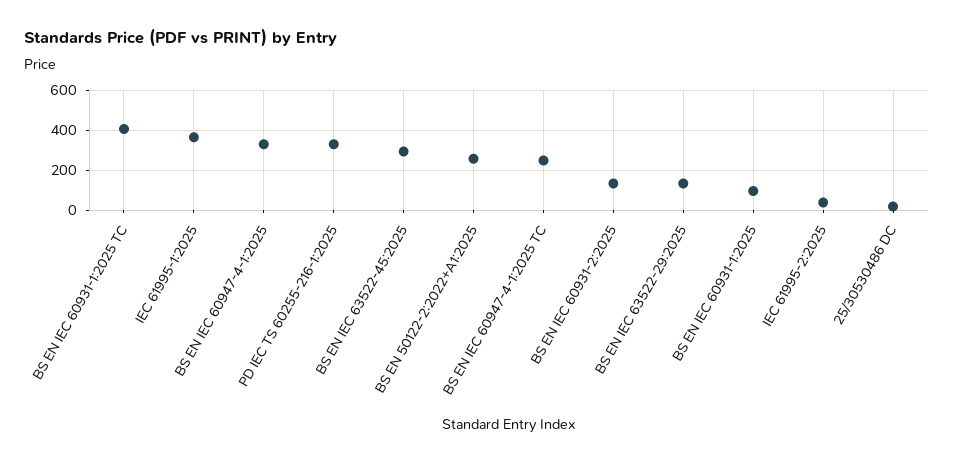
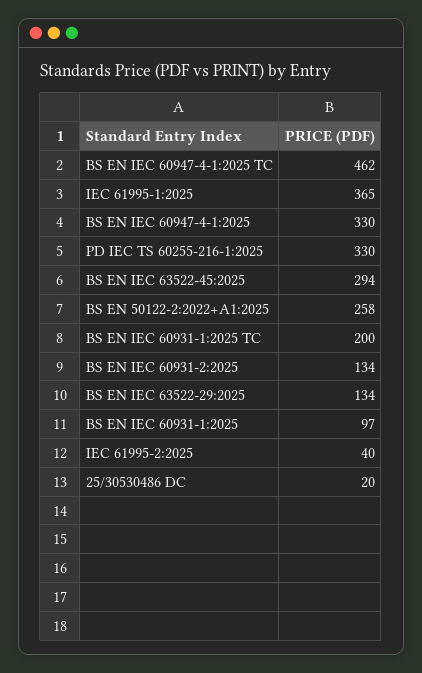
  {
-   "BS EN IEC 60931-1:2025 TC": 400,
+   "BS EN IEC 60931-1:2025 TC": 200,
    "IEC 61995-1:2025": 365,
    "BS EN IEC 60947-4-1:2025": 330,
    "PD IEC TS 60255-216-1:2025": 330,
    "BS EN IEC 63522-45:2025": 294,
    "BS EN 50122-2:2022+A1:2025": 258,
-   "BS EN IEC 60947-4-1:2025 TC": 250,
+   "BS EN IEC 60947-4-1:2025 TC": 462,
    "BS EN IEC 60931-2:2025": 134,
    "BS EN IEC 63522-29:2025": 134,
    "BS EN IEC 60931-1:2025": 97,
    "IEC 61995-2:2025": 40,
    "25/30530486 DC": 20
  }

